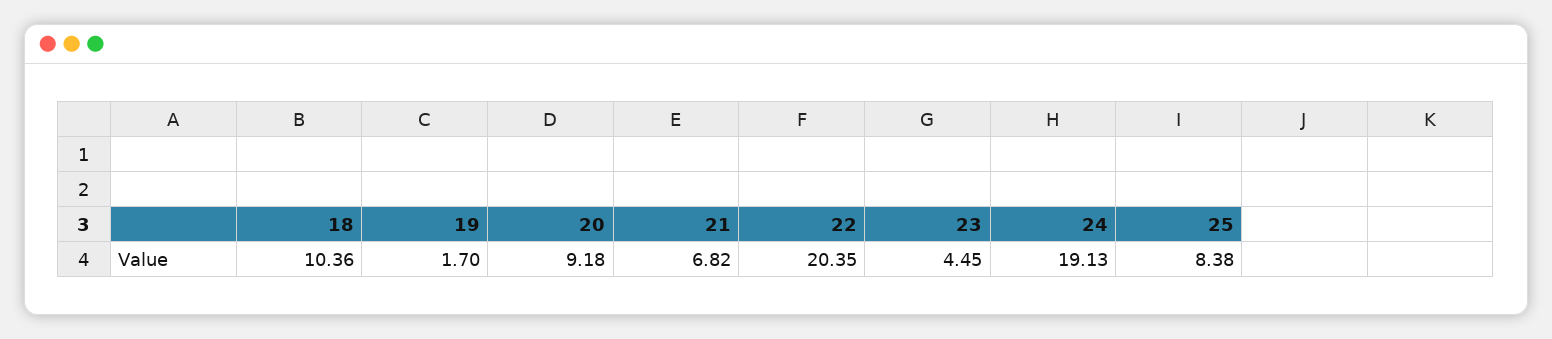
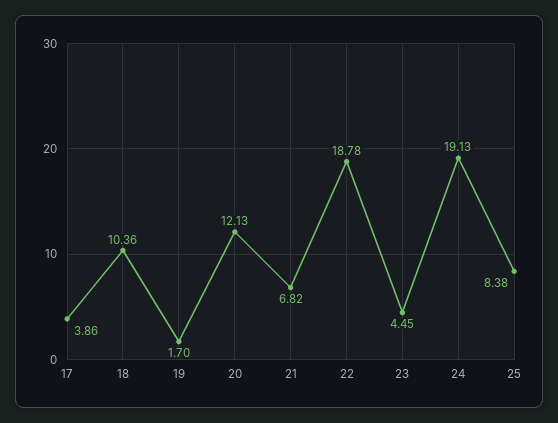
  {
    "18": 10.36,
    "19": 1.7,
-   "20": 9.18,
+   "20": 12.13,
    "21": 6.82,
-   "22": 20.35,
+   "22": 18.78,
    "23": 4.45,
    "24": 19.13,
-   "25": 8.38
+   "25": 8.38,
+   "17": 3.86
  }

